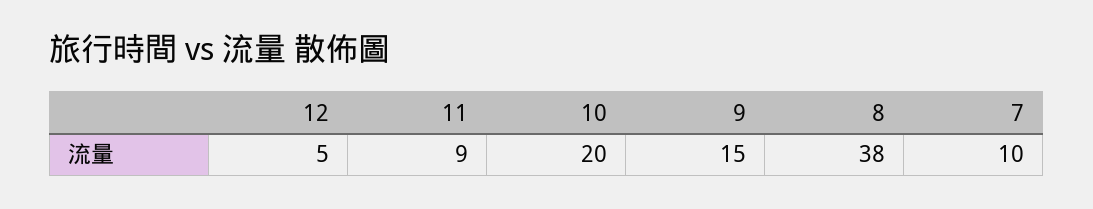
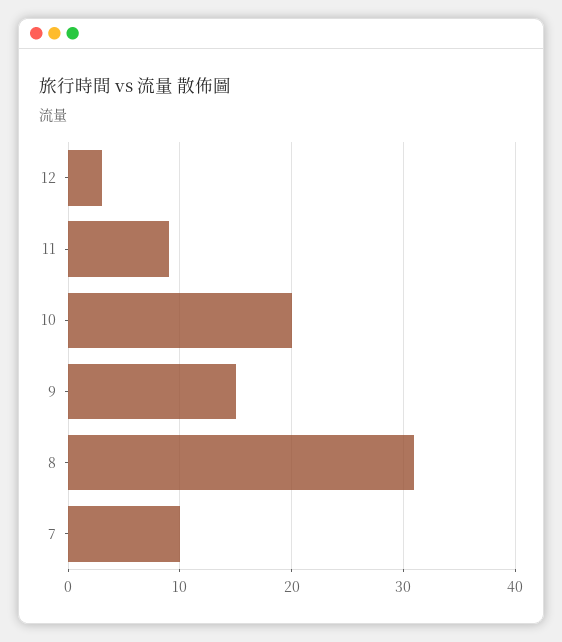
  {
-   "12": 5,
+   "12": 3,
    "11": 9,
    "10": 20,
    "9": 15,
-   "8": 38,
+   "8": 31,
    "7": 10
  }

